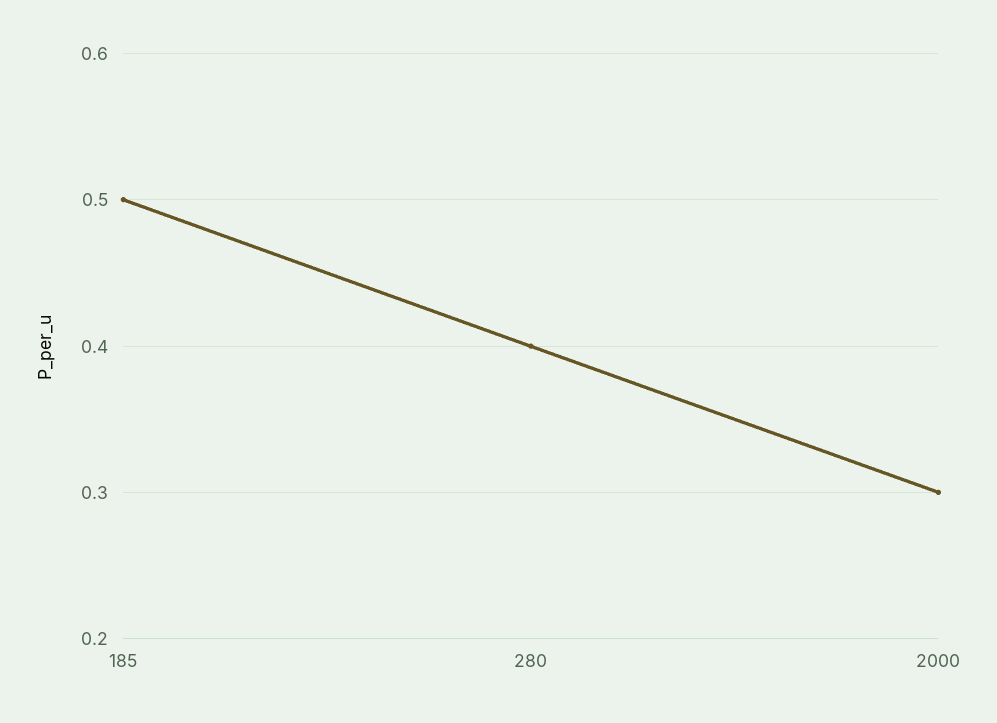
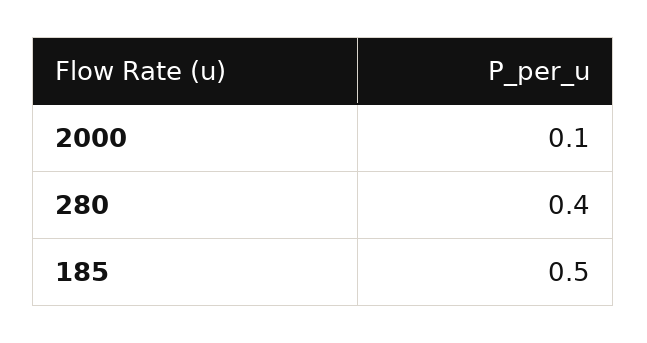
  {
    "185": 0.5,
    "280": 0.4,
-   "2000": 0.3
+   "2000": 0.1
  }

